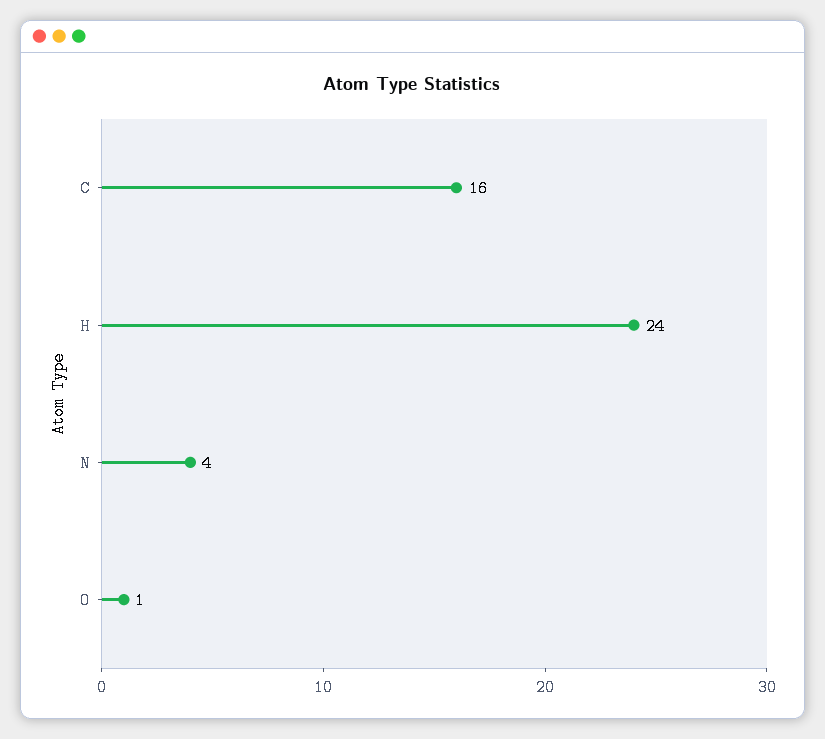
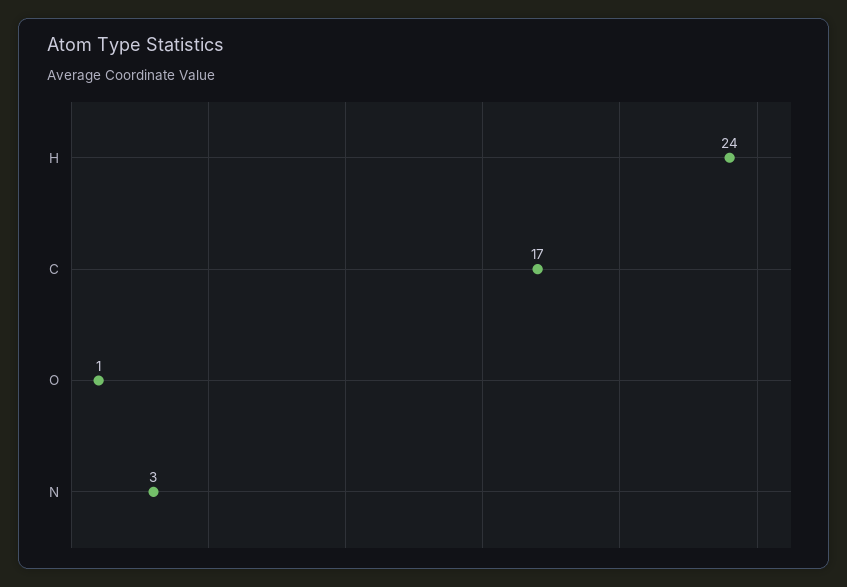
  {
-   "C": 16,
+   "C": 17,
    "H": 24,
-   "N": 4,
+   "N": 3,
    "O": 1
  }

